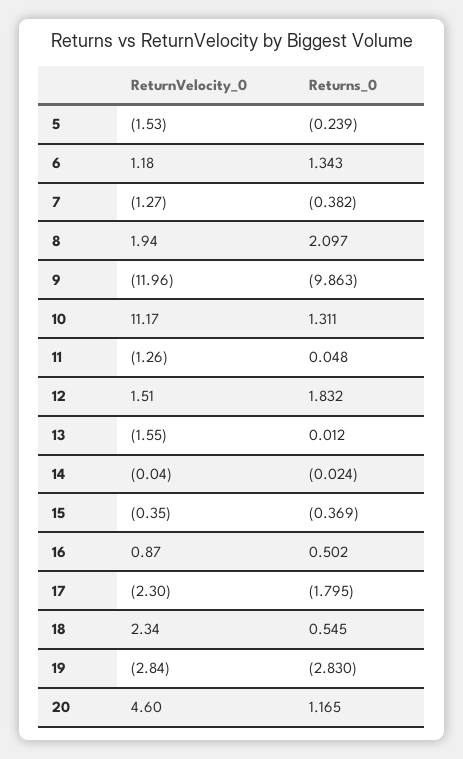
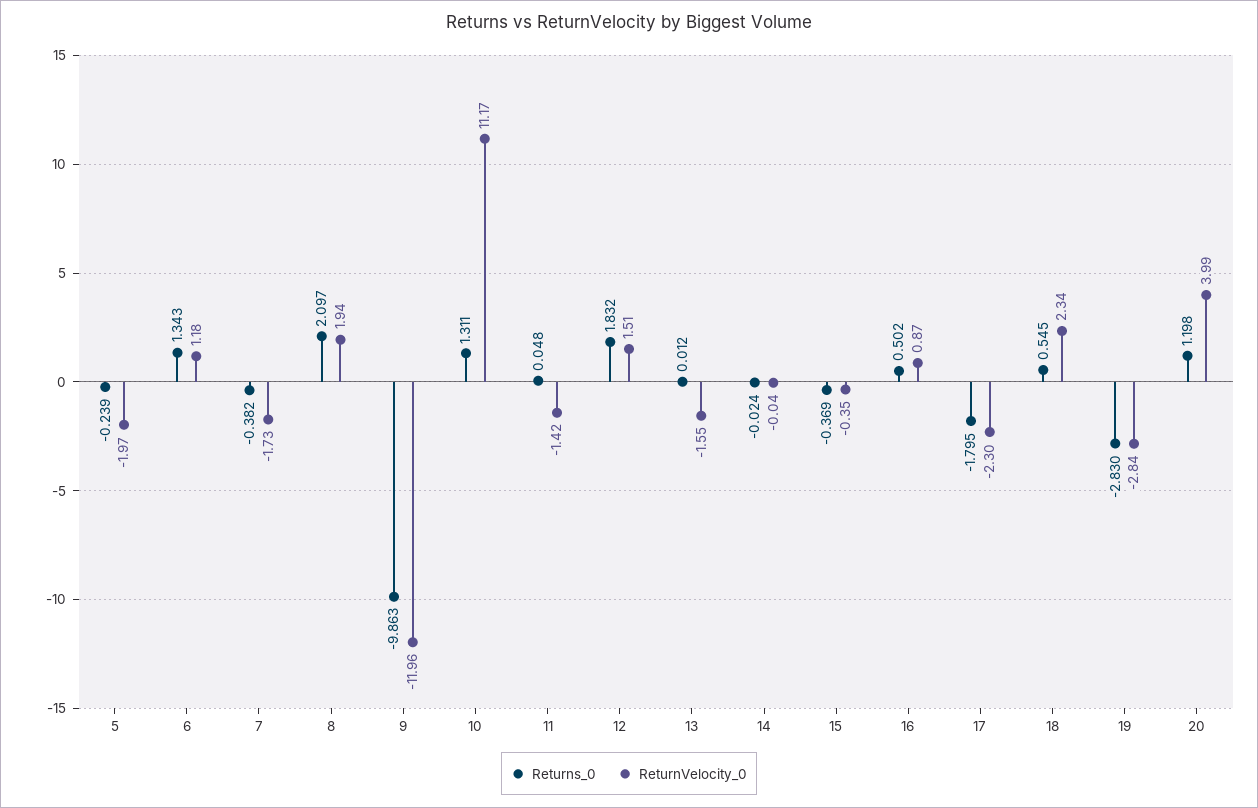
  {
    "ReturnVelocity_0": {
-     "5": -1.53,
+     "5": -1.97,
      "6": 1.18,
-     "7": -1.27,
+     "7": -1.73,
      "8": 1.94,
      "9": -11.96,
      "10": 11.17,
-     "11": -1.26,
+     "11": -1.42,
      "12": 1.51,
      "13": -1.55,
      "14": -0.04,
      "15": -0.35,
      "16": 0.87,
      "17": -2.3,
      "18": 2.34,
      "19": -2.84,
-     "20": 4.6
+     "20": 3.99
    },
    "Returns_0": {
      "5": -0.239,
      "6": 1.343,
      "7": -0.382,
      "8": 2.097,
      "9": -9.863,
      "10": 1.311,
      "11": 0.048,
      "12": 1.832,
      "13": 0.012,
      "14": -0.024,
      "15": -0.369,
      "16": 0.502,
      "17": -1.795,
      "18": 0.545,
      "19": -2.83,
-     "20": 1.165
+     "20": 1.198
    }
  }

